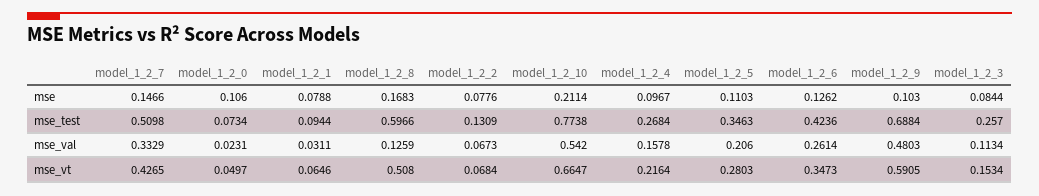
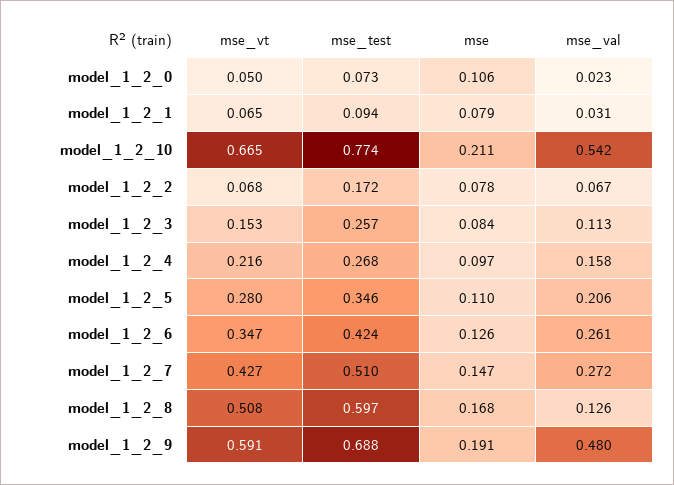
  {
    "model_1_2_7": {
      "mse": 0.1466,
      "mse_test": 0.5098,
-     "mse_val": 0.3329,
+     "mse_val": 0.272,
      "mse_vt": 0.4265
    },
    "model_1_2_0": {
      "mse": 0.106,
      "mse_test": 0.0734,
      "mse_val": 0.0231,
      "mse_vt": 0.0497
    },
    "model_1_2_1": {
      "mse": 0.0788,
      "mse_test": 0.0944,
      "mse_val": 0.0311,
      "mse_vt": 0.0646
    },
    "model_1_2_8": {
      "mse": 0.1683,
      "mse_test": 0.5966,
      "mse_val": 0.1259,
      "mse_vt": 0.508
    },
    "model_1_2_2": {
      "mse": 0.0776,
-     "mse_test": 0.1309,
+     "mse_test": 0.172,
      "mse_val": 0.0673,
      "mse_vt": 0.0684
    },
    "model_1_2_10": {
      "mse": 0.2114,
      "mse_test": 0.7738,
      "mse_val": 0.542,
      "mse_vt": 0.6647
    },
    "model_1_2_4": {
      "mse": 0.0967,
      "mse_test": 0.2684,
      "mse_val": 0.1578,
      "mse_vt": 0.2164
    },
    "model_1_2_5": {
      "mse": 0.1103,
      "mse_test": 0.3463,
      "mse_val": 0.206,
      "mse_vt": 0.2803
    },
    "model_1_2_6": {
      "mse": 0.1262,
      "mse_test": 0.4236,
      "mse_val": 0.2614,
      "mse_vt": 0.3473
    },
    "model_1_2_9": {
-     "mse": 0.103,
+     "mse": 0.191,
      "mse_test": 0.6884,
      "mse_val": 0.4803,
      "mse_vt": 0.5905
    },
    "model_1_2_3": {
      "mse": 0.0844,
      "mse_test": 0.257,
      "mse_val": 0.1134,
      "mse_vt": 0.1534
    }
  }

